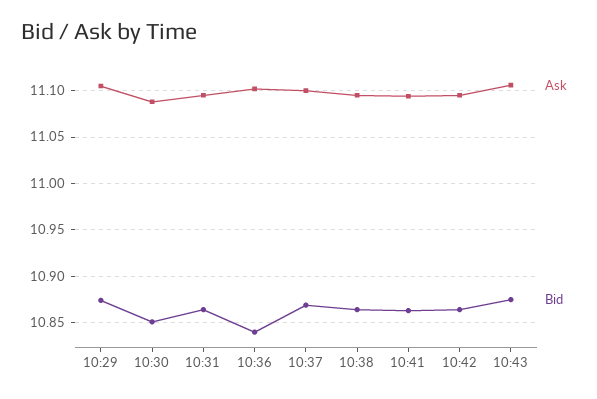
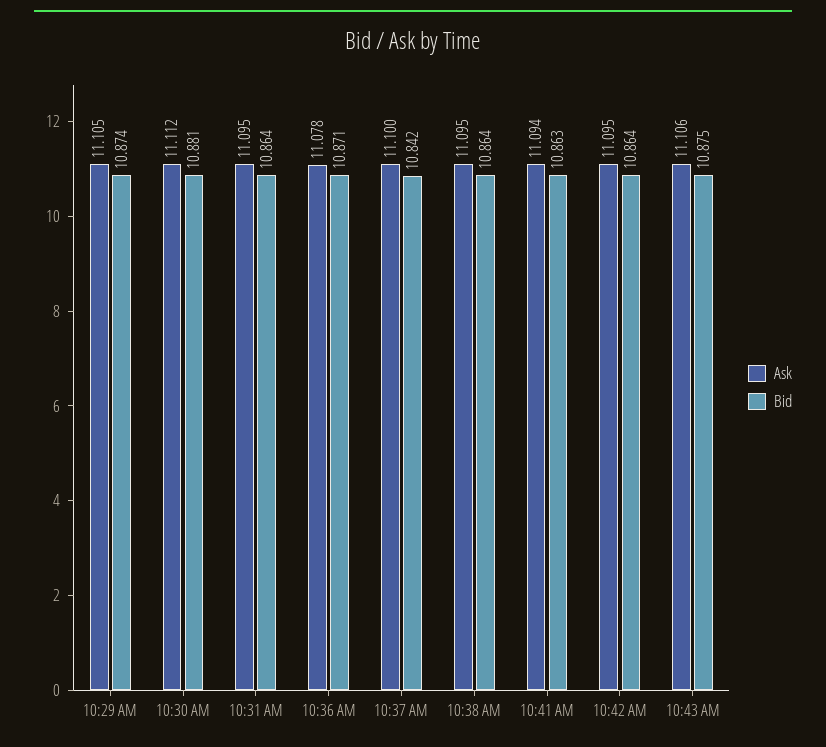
  {
    "Ask": {
      "10:29": 11.105,
-     "10:30": 11.09,
+     "10:30": 11.112,
      "10:31": 11.095,
-     "10:36": 11.1,
+     "10:36": 11.078,
      "10:37": 11.1,
      "10:38": 11.095,
      "10:41": 11.094,
      "10:42": 11.095,
      "10:43": 11.106
    },
    "Bid": {
      "10:29": 10.874,
-     "10:30": 10.85,
+     "10:30": 10.881,
      "10:31": 10.864,
-     "10:36": 10.84,
+     "10:36": 10.871,
-     "10:37": 10.87,
+     "10:37": 10.842,
      "10:38": 10.864,
      "10:41": 10.863,
      "10:42": 10.864,
      "10:43": 10.875
    }
  }

